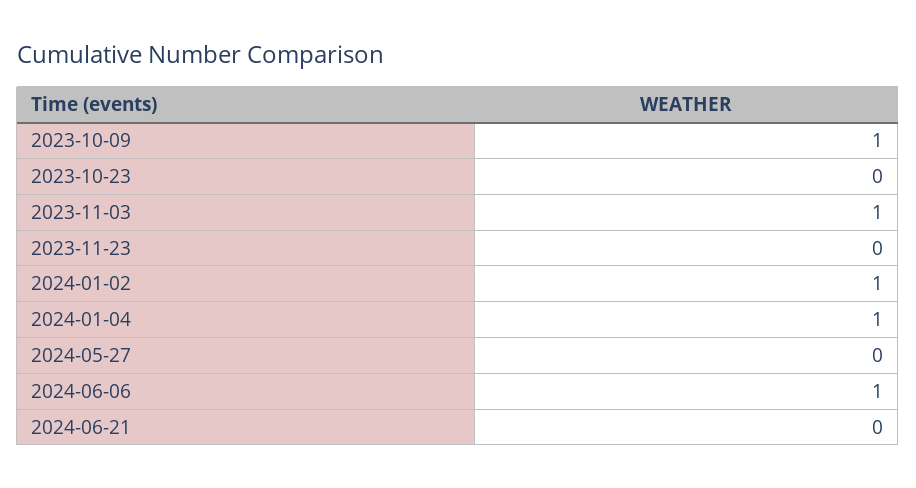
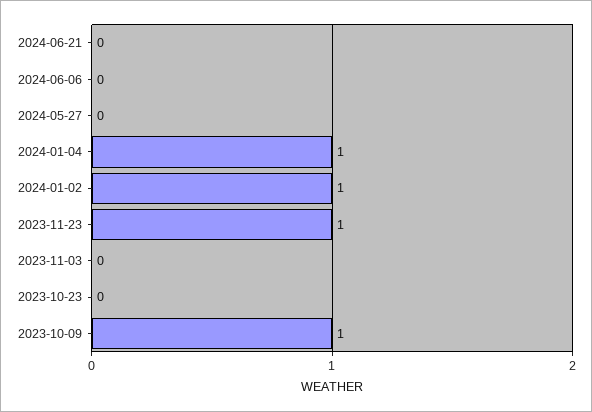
  {
    "2023-10-09": 1,
    "2023-10-23": 0,
-   "2023-11-03": 1,
+   "2023-11-03": 0,
-   "2023-11-23": 0,
+   "2023-11-23": 1,
    "2024-01-02": 1,
    "2024-01-04": 1,
    "2024-05-27": 0,
-   "2024-06-06": 1,
+   "2024-06-06": 0,
    "2024-06-21": 0
  }

